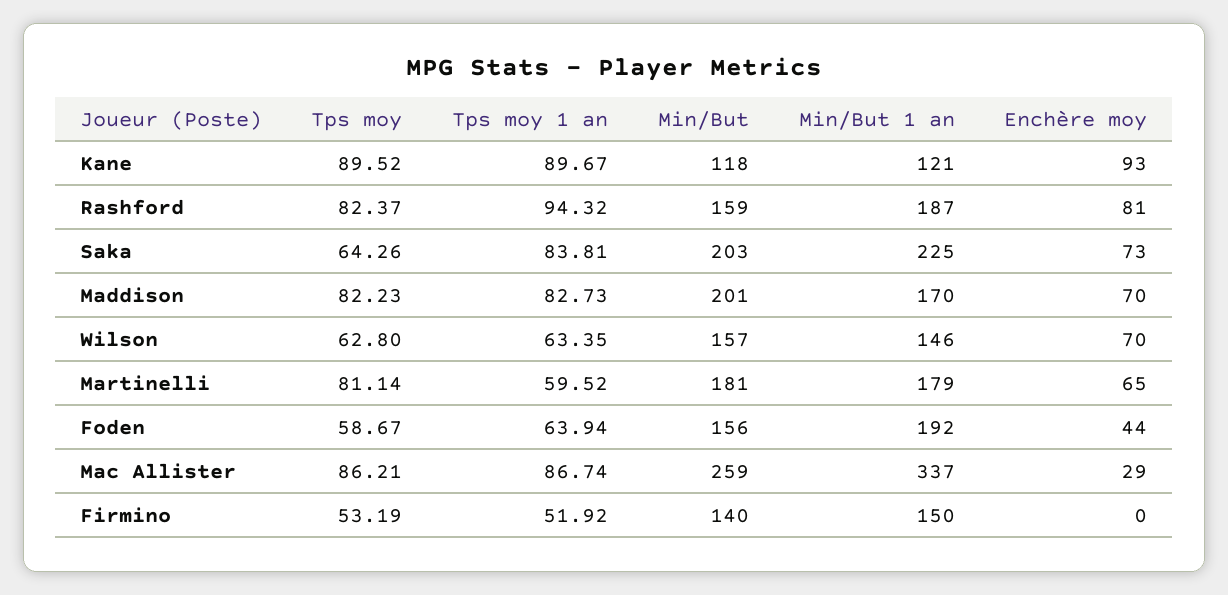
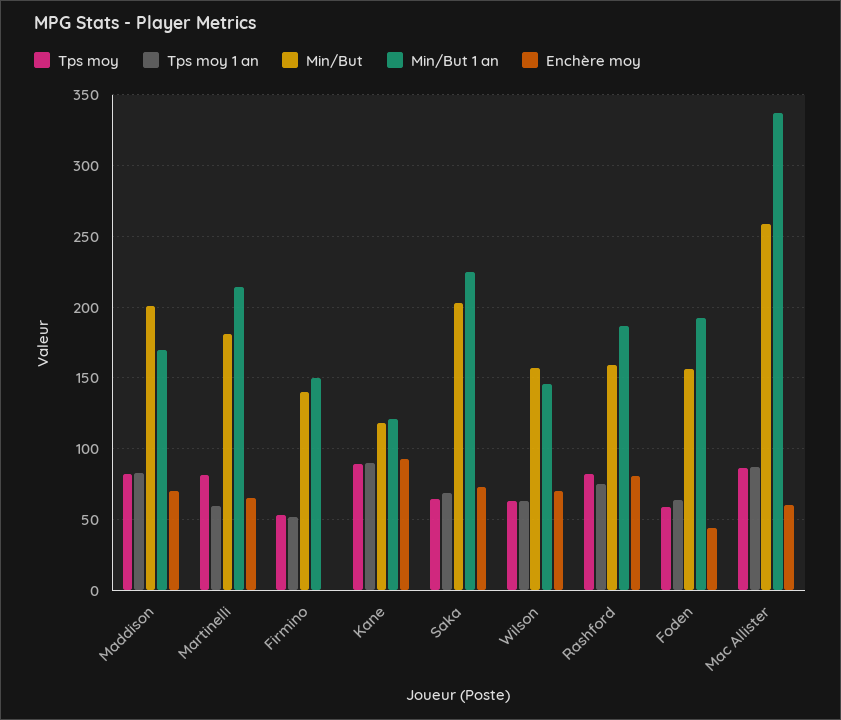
  {
    "Tps moy": {
      "Kane": 89.52,
      "Rashford": 82.37,
      "Saka": 64.26,
      "Maddison": 82.23,
      "Wilson": 62.8,
      "Martinelli": 81.14,
      "Foden": 58.67,
      "Mac Allister": 86.21,
      "Firmino": 53.19
    },
    "Tps moy 1 an": {
      "Kane": 89.67,
-     "Rashford": 94.32,
+     "Rashford": 75,
-     "Saka": 83.81,
+     "Saka": 70,
      "Maddison": 82.73,
      "Wilson": 63.35,
      "Martinelli": 59.52,
      "Foden": 63.94,
      "Mac Allister": 86.74,
      "Firmino": 51.92
    },
    "Min/But": {
      "Kane": 118,
      "Rashford": 159,
      "Saka": 203,
      "Maddison": 201,
      "Wilson": 157,
      "Martinelli": 181,
      "Foden": 156,
      "Mac Allister": 259,
      "Firmino": 140
    },
    "Min/But 1 an": {
      "Kane": 121,
      "Rashford": 187,
      "Saka": 225,
      "Maddison": 170,
      "Wilson": 146,
-     "Martinelli": 179,
+     "Martinelli": 215,
      "Foden": 192,
      "Mac Allister": 337,
      "Firmino": 150
    },
    "Enchère moy": {
      "Kane": 93,
      "Rashford": 81,
      "Saka": 73,
      "Maddison": 70,
      "Wilson": 70,
      "Martinelli": 65,
      "Foden": 44,
-     "Mac Allister": 29,
+     "Mac Allister": 60,
      "Firmino": 0
    }
  }

